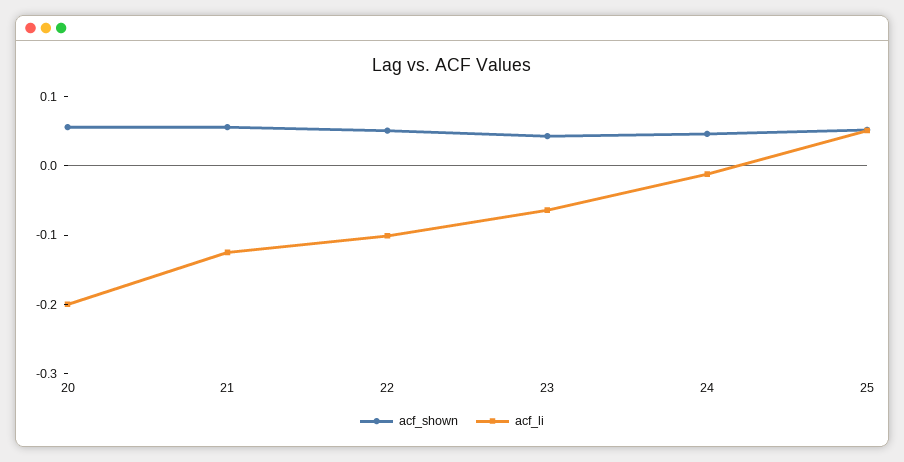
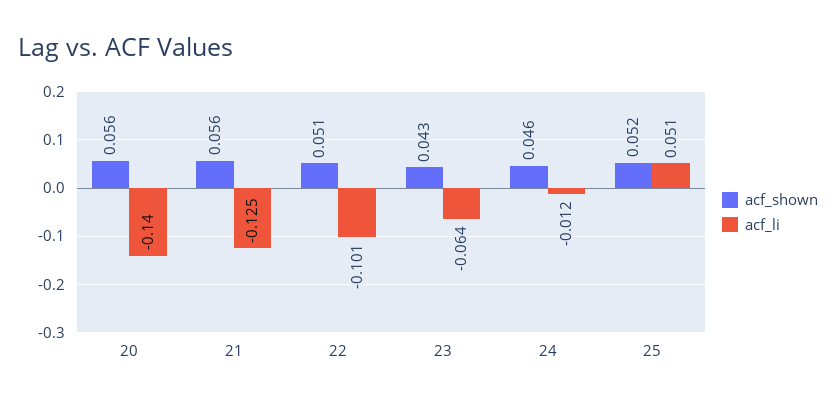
  {
    "acf_shown": {
      "20": 0.056,
      "21": 0.056,
      "22": 0.051,
      "23": 0.043,
      "24": 0.046,
      "25": 0.052
    },
    "acf_li": {
-     "20": -0.2,
+     "20": -0.14,
      "21": -0.125,
      "22": -0.101,
      "23": -0.064,
      "24": -0.012,
      "25": 0.051
    }
  }

